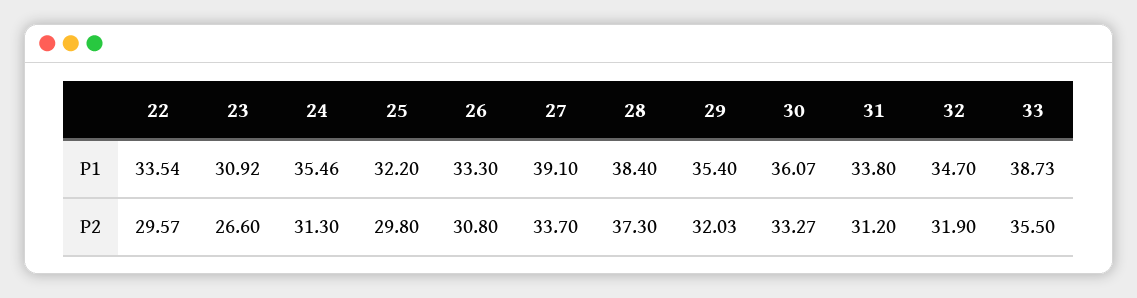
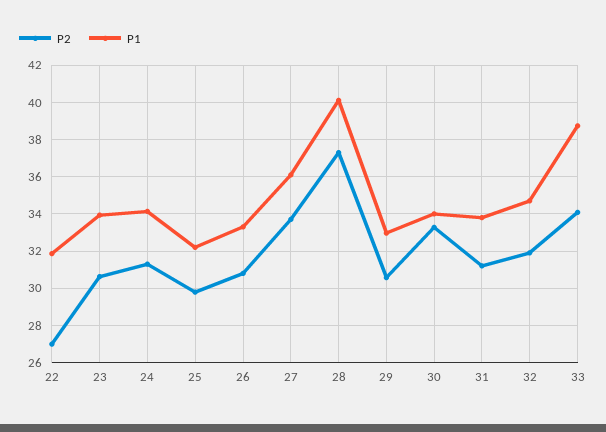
  {
    "P1": {
-     "22": 33.54,
+     "22": 32,
-     "23": 30.92,
+     "23": 34,
-     "24": 35.46,
+     "24": 34,
      "25": 32.2,
      "26": 33.3,
-     "27": 39.1,
+     "27": 36,
-     "28": 38.4,
+     "28": 40,
-     "29": 35.4,
+     "29": 33,
-     "30": 36.07,
+     "30": 34,
      "31": 33.8,
      "32": 34.7,
      "33": 38.73
    },
    "P2": {
-     "22": 29.57,
+     "22": 27,
-     "23": 26.6,
+     "23": 30.5,
      "24": 31.3,
      "25": 29.8,
      "26": 30.8,
      "27": 33.7,
      "28": 37.3,
-     "29": 32.03,
+     "29": 30.5,
      "30": 33.27,
      "31": 31.2,
      "32": 31.9,
-     "33": 35.5
+     "33": 34
    }
  }

